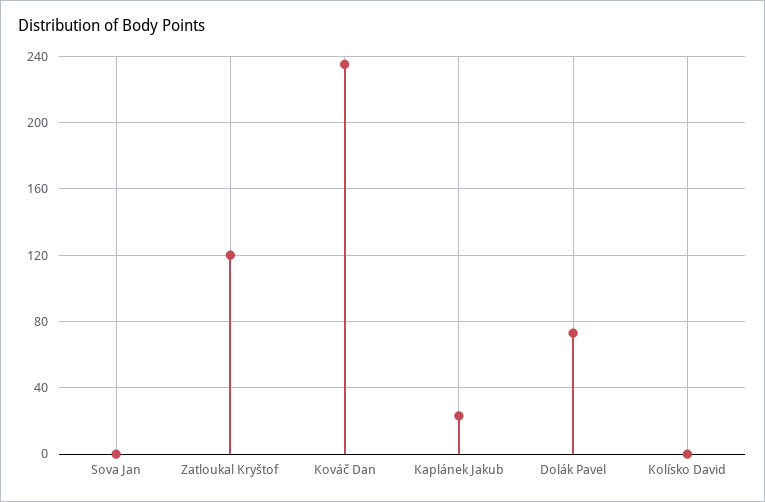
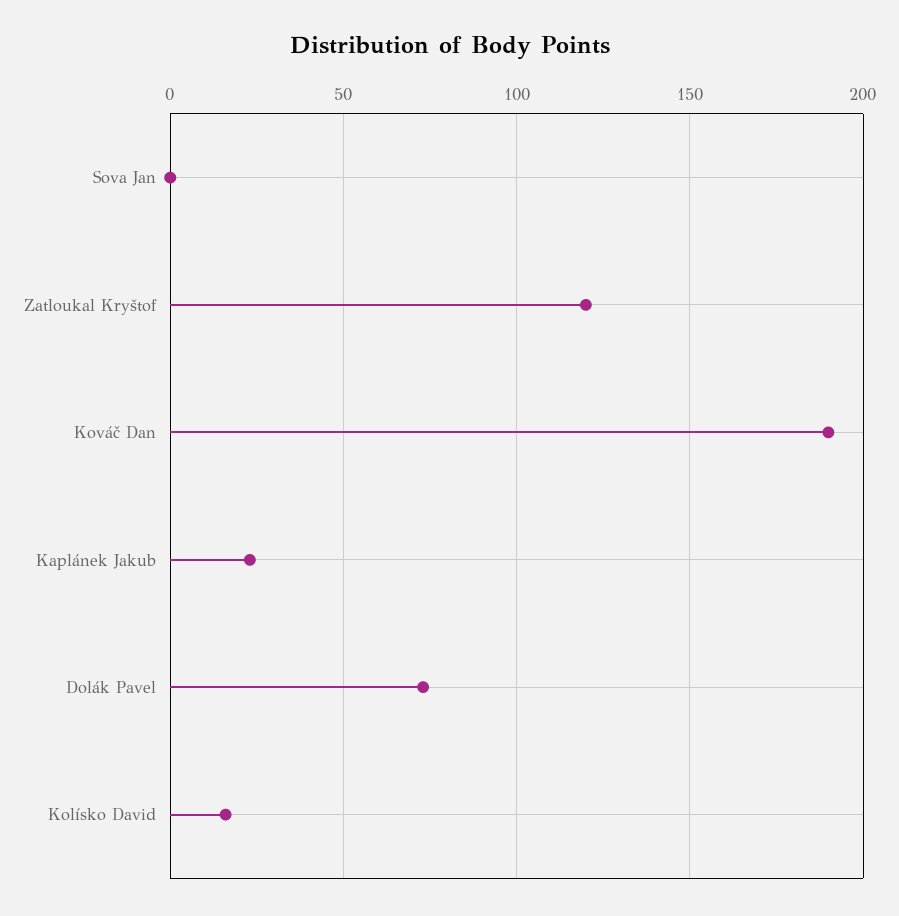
  {
    "Sova Jan": 0,
    "Zatloukal Kryštof": 120,
-   "Kováč Dan": 235,
+   "Kováč Dan": 190,
    "Kaplánek Jakub": 25,
    "Dolák Pavel": 75,
-   "Kolísko David": 0
+   "Kolísko David": 15
  }

